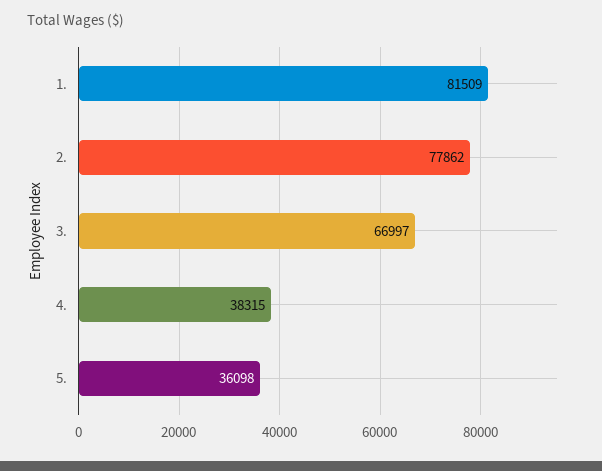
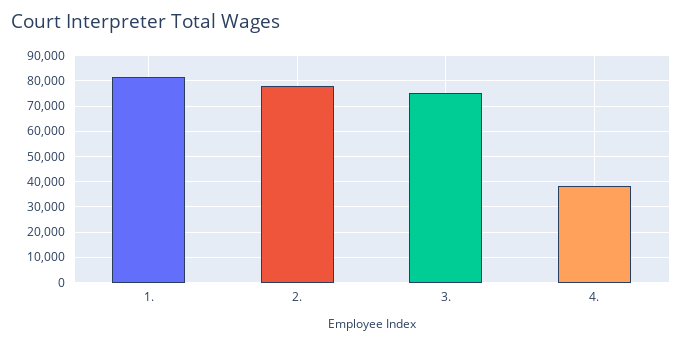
  {
    "1.": 81509,
    "2.": 77862,
-   "3.": 66997,
+   "3.": 75000,
-   "4.": 38315,
+   "4.": 38315
-   "5.": 36098
  }

